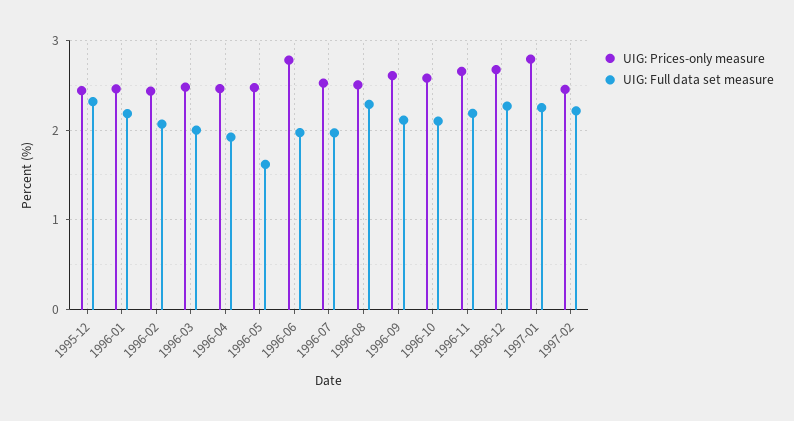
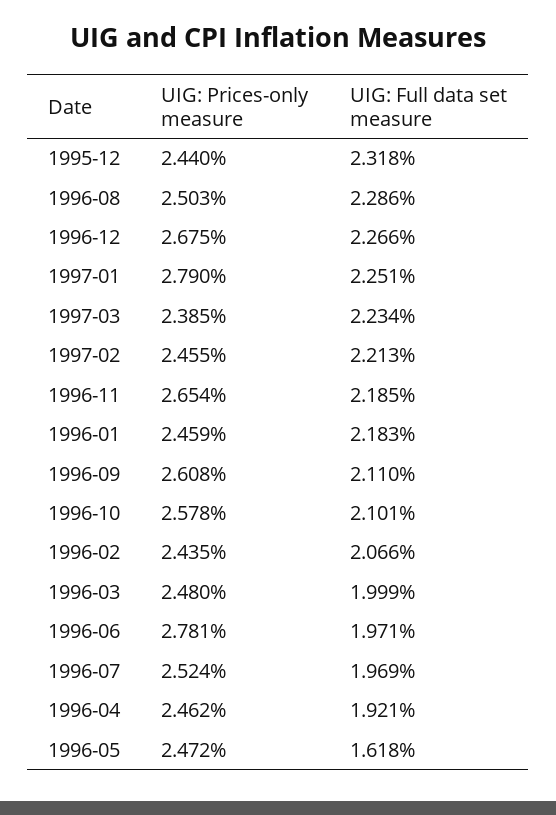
  {
    "UIG: Prices-only measure": {
      "1995-12": 2.44,
      "1996-01": 2.459,
      "1996-02": 2.435,
      "1996-03": 2.48,
      "1996-04": 2.462,
      "1996-05": 2.472,
      "1996-06": 2.781,
      "1996-07": 2.524,
      "1996-08": 2.503,
      "1996-09": 2.608,
      "1996-10": 2.578,
      "1996-11": 2.654,
      "1996-12": 2.675,
      "1997-01": 2.79,
-     "1997-02": 2.455
+     "1997-02": 2.455,
+     "1997-03": 2.385
    },
    "UIG: Full data set measure": {
      "1995-12": 2.318,
      "1996-01": 2.183,
      "1996-02": 2.066,
      "1996-03": 1.999,
      "1996-04": 1.921,
      "1996-05": 1.618,
      "1996-06": 1.971,
      "1996-07": 1.969,
      "1996-08": 2.286,
      "1996-09": 2.11,
      "1996-10": 2.101,
      "1996-11": 2.185,
      "1996-12": 2.266,
      "1997-01": 2.251,
-     "1997-02": 2.213
+     "1997-02": 2.213,
+     "1997-03": 2.234
    }
  }

